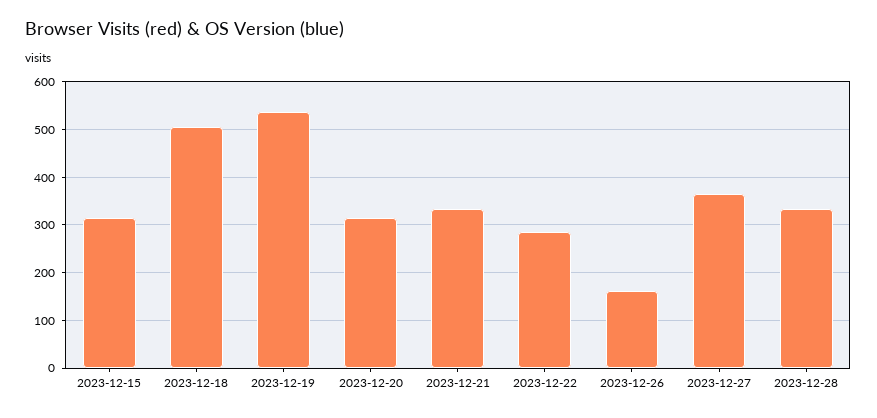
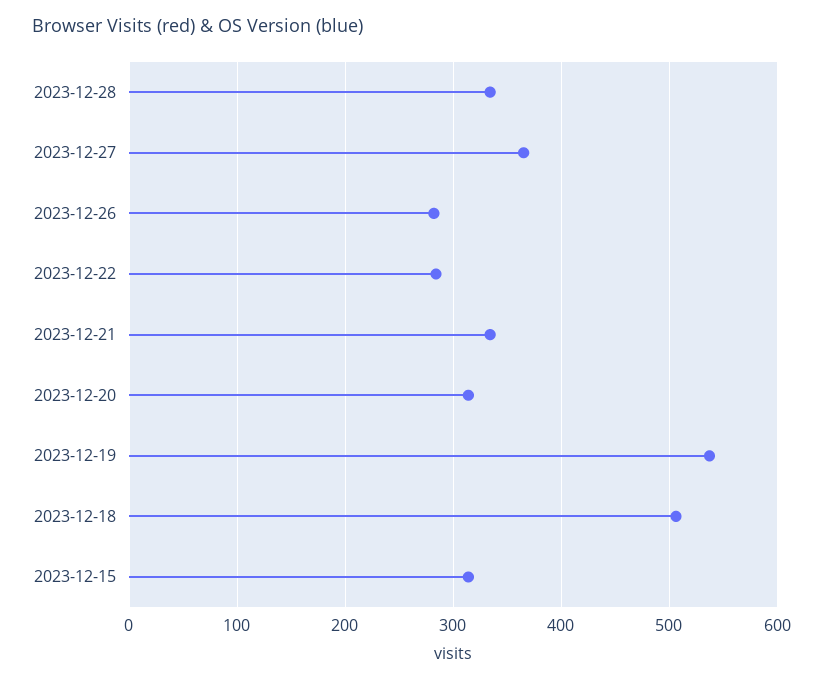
  {
    "2023-12-15": 310,
    "2023-12-18": 510,
    "2023-12-19": 540,
    "2023-12-20": 310,
    "2023-12-21": 330,
    "2023-12-22": 280,
-   "2023-12-26": 160,
+   "2023-12-26": 280,
    "2023-12-27": 370,
    "2023-12-28": 330
  }

